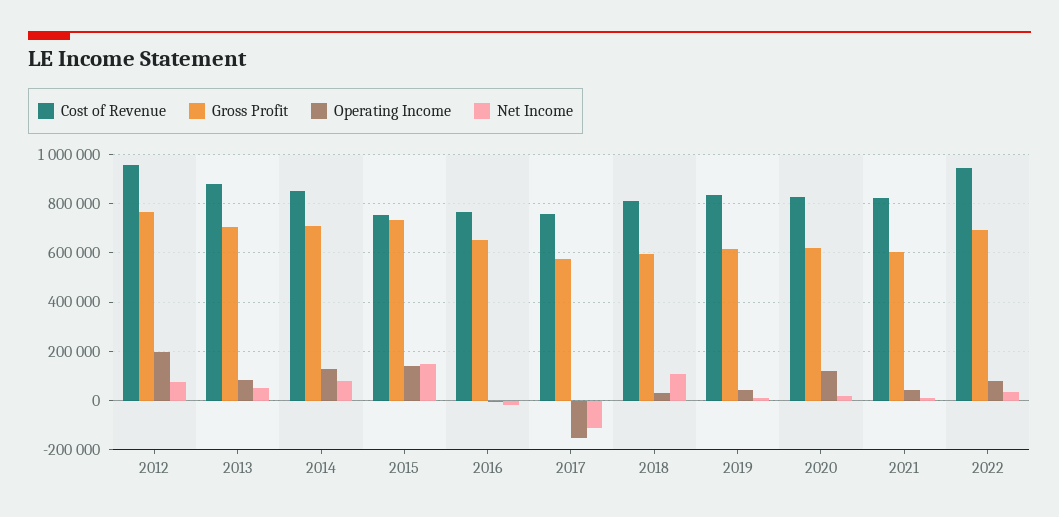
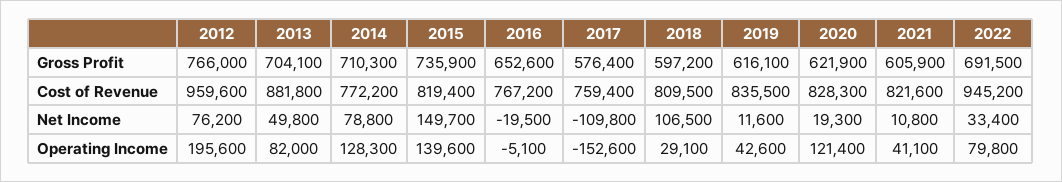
  {
    "Cost of Revenue": {
      "2012": 959600,
      "2013": 881800,
-     "2014": 850000,
+     "2014": 772200,
-     "2015": 750000,
+     "2015": 819400,
      "2016": 767200,
      "2017": 759400,
      "2018": 809500,
      "2019": 835500,
      "2020": 828300,
      "2021": 821600,
      "2022": 945200
    },
    "Gross Profit": {
      "2012": 766000,
      "2013": 704100,
      "2014": 710300,
      "2015": 735900,
      "2016": 652600,
      "2017": 576400,
      "2018": 597200,
      "2019": 616100,
      "2020": 621900,
      "2021": 605900,
      "2022": 691500
    },
    "Operating Income": {
      "2012": 195600,
      "2013": 82000,
      "2014": 128300,
      "2015": 139600,
      "2016": -5100,
      "2017": -152600,
      "2018": 29100,
      "2019": 42600,
      "2020": 121400,
      "2021": 41100,
      "2022": 79800
    },
    "Net Income": {
      "2012": 76200,
      "2013": 49800,
      "2014": 78800,
      "2015": 149700,
      "2016": -19500,
      "2017": -109800,
      "2018": 106500,
      "2019": 11600,
      "2020": 19300,
      "2021": 10800,
      "2022": 33400
    }
  }

